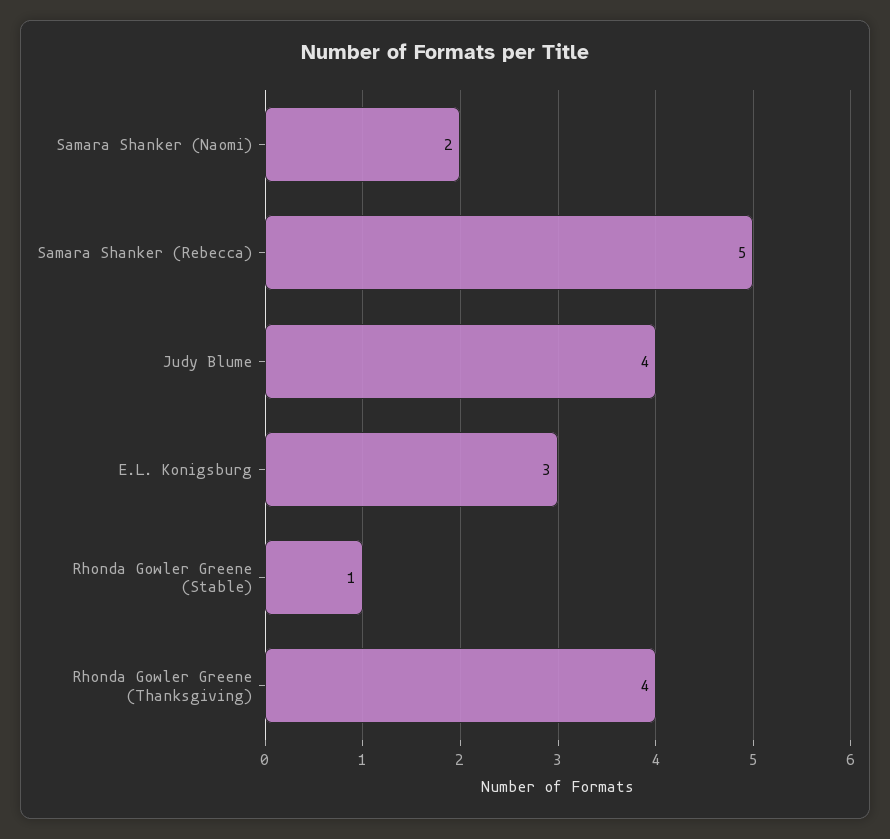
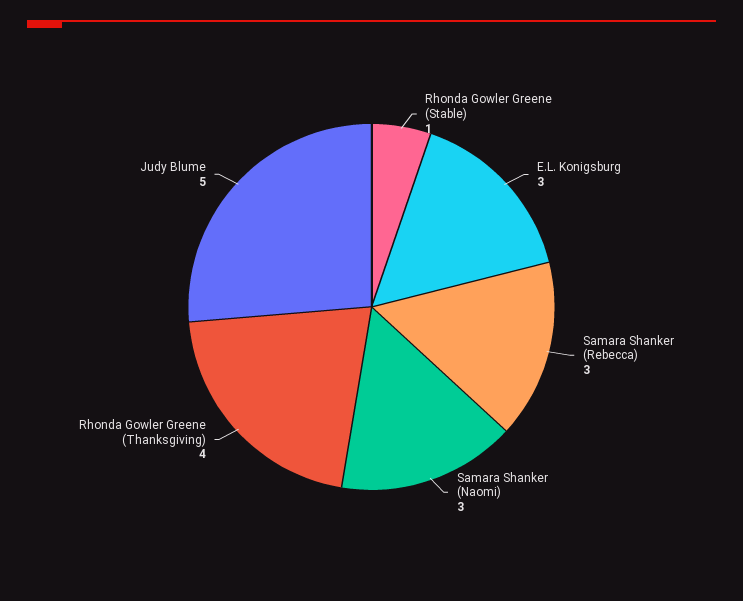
  {
-   "Samara Shanker (Naomi)": 2,
+   "Samara Shanker (Naomi)": 3,
-   "Samara Shanker (Rebecca)": 5,
+   "Samara Shanker (Rebecca)": 3,
-   "Judy Blume": 4,
+   "Judy Blume": 5,
    "E.L. Konigsburg": 3,
    "Rhonda Gowler Greene (Stable)": 1,
    "Rhonda Gowler Greene (Thanksgiving)": 4
  }

